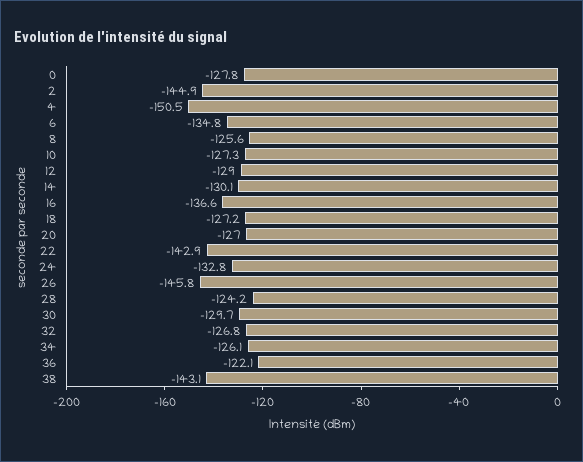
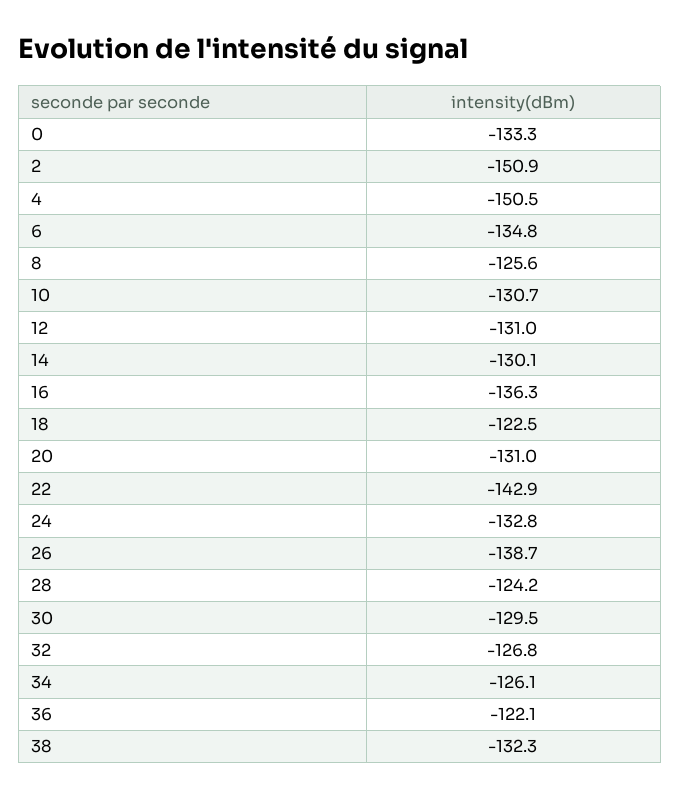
  {
-   "0": -127.8,
+   "0": -133.3,
-   "2": -144.9,
+   "2": -150.9,
    "4": -150.5,
    "6": -134.8,
    "8": -125.6,
-   "10": -127.3,
+   "10": -130.7,
-   "12": -129,
+   "12": -131,
    "14": -130.1,
-   "16": -136.6,
+   "16": -136.3,
-   "18": -127.2,
+   "18": -122.5,
-   "20": -127,
+   "20": -131,
    "22": -142.9,
    "24": -132.8,
-   "26": -145.8,
+   "26": -138.7,
    "28": -124.2,
-   "30": -129.7,
+   "30": -129.5,
    "32": -126.8,
    "34": -126.1,
    "36": -122.1,
-   "38": -143.1
+   "38": -132.3
  }

